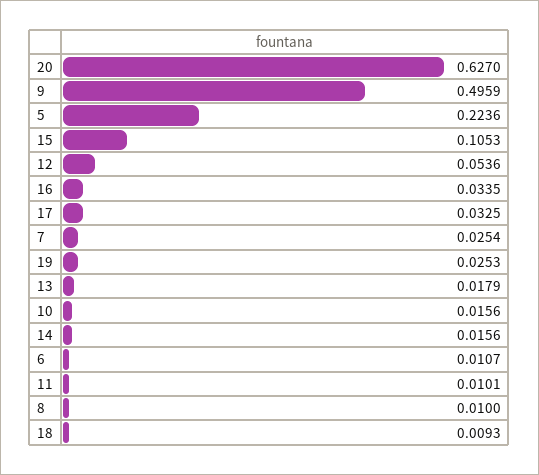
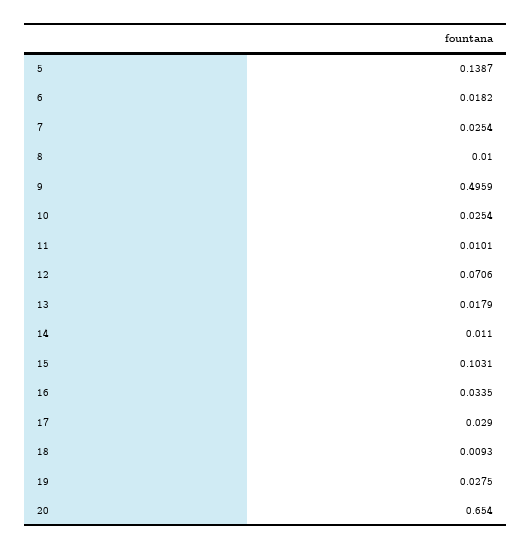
  {
-   "20": 0.627,
+   "20": 0.654,
    "9": 0.4959,
-   "5": 0.2236,
+   "5": 0.1387,
-   "15": 0.1053,
+   "15": 0.1031,
-   "12": 0.0536,
+   "12": 0.0706,
    "16": 0.0335,
-   "17": 0.0325,
+   "17": 0.029,
    "7": 0.0254,
-   "19": 0.0253,
+   "19": 0.0275,
    "13": 0.0179,
-   "10": 0.0156,
+   "10": 0.0254,
-   "14": 0.0156,
+   "14": 0.011,
-   "6": 0.0107,
+   "6": 0.0182,
    "11": 0.0101,
    "8": 0.01,
    "18": 0.0093
  }

